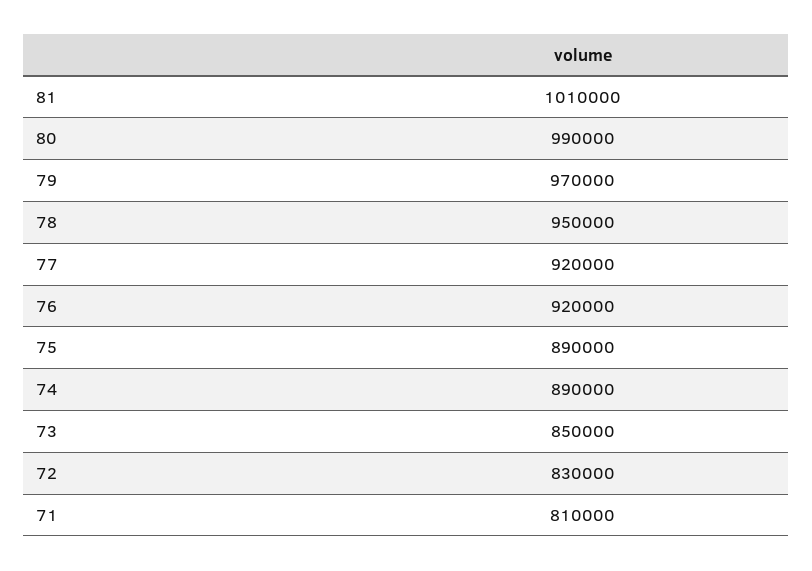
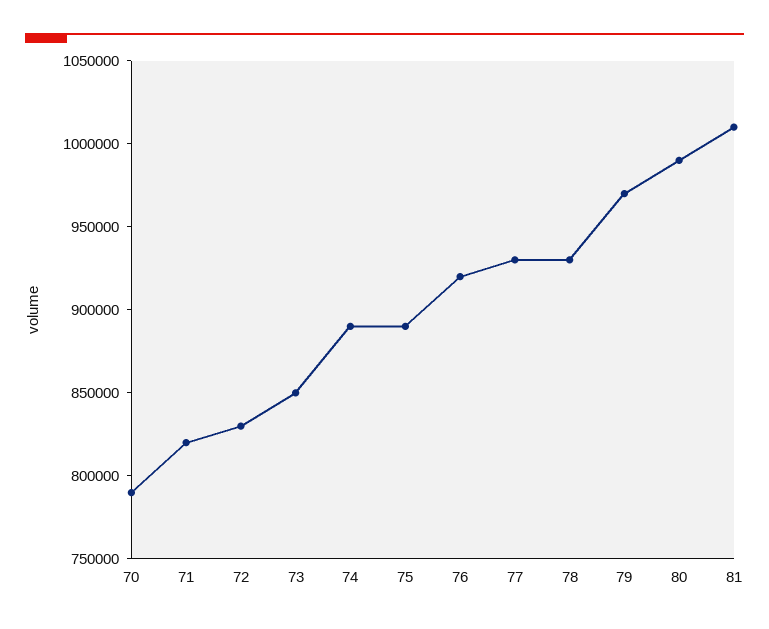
  {
    "81": 1010000,
    "80": 990000,
    "79": 970000,
-   "78": 950000,
+   "78": 930000,
-   "77": 920000,
+   "77": 930000,
    "76": 920000,
    "75": 890000,
    "74": 890000,
    "73": 850000,
    "72": 830000,
-   "71": 810000
+   "71": 820000,
+   "70": 790000
  }

